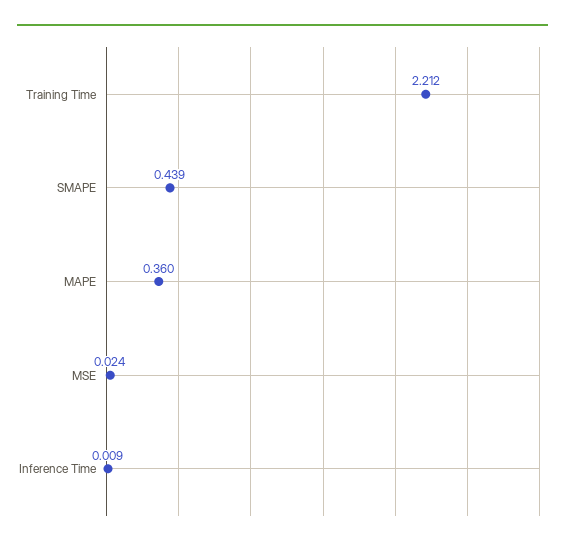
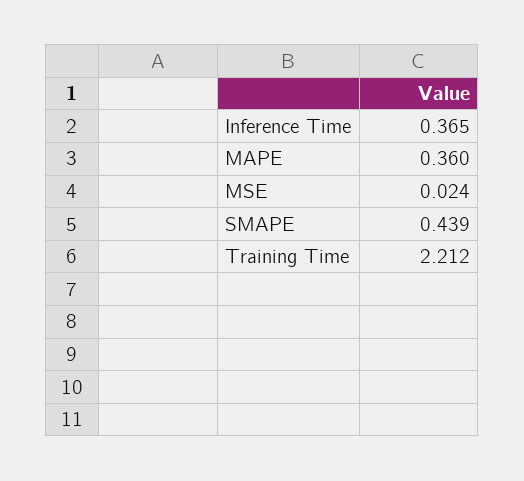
  {
    "Training Time": 2.212,
    "SMAPE": 0.439,
    "MAPE": 0.36,
    "MSE": 0.024,
-   "Inference Time": 0.009
+   "Inference Time": 0.365
  }

